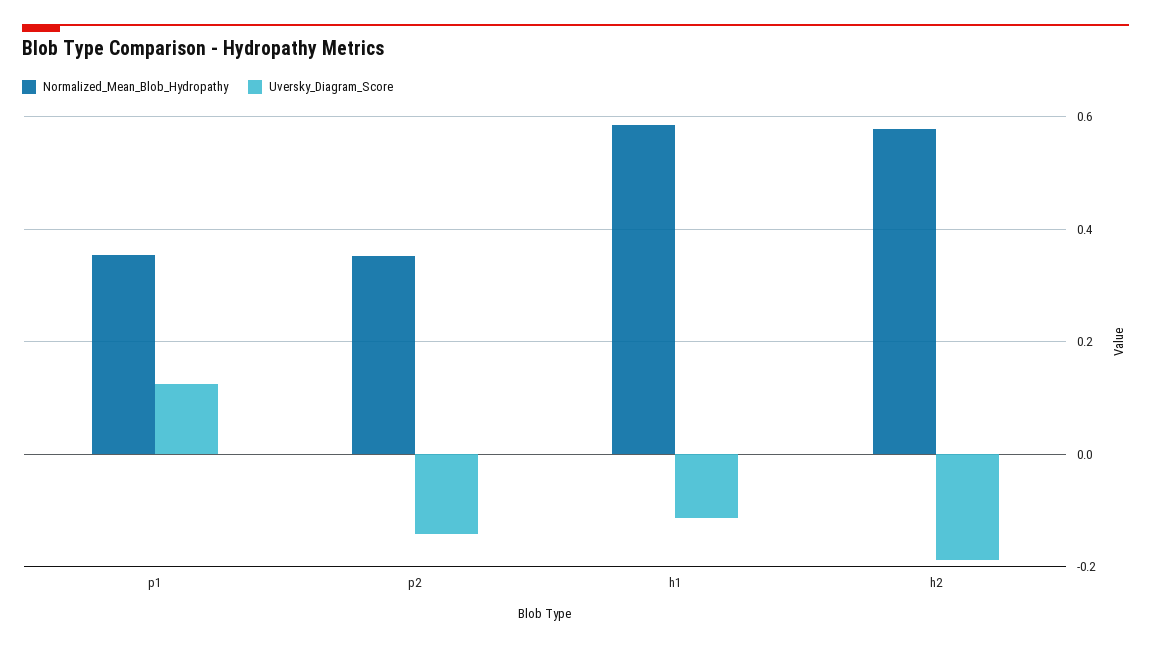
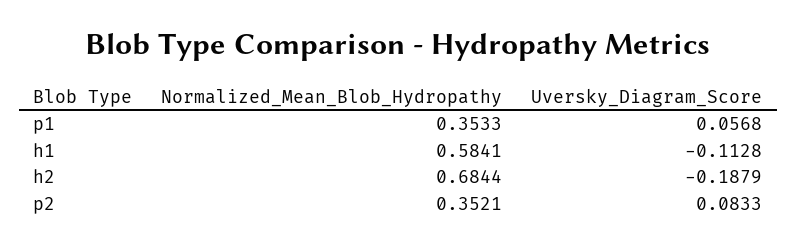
  {
    "Normalized_Mean_Blob_Hydropathy": {
      "p1": 0.3533,
      "p2": 0.3521,
      "h1": 0.5841,
-     "h2": 0.58
+     "h2": 0.6844
    },
    "Uversky_Diagram_Score": {
-     "p1": 0.12,
+     "p1": 0.0568,
-     "p2": -0.14,
+     "p2": 0.0833,
      "h1": -0.1128,
      "h2": -0.1879
    }
  }

